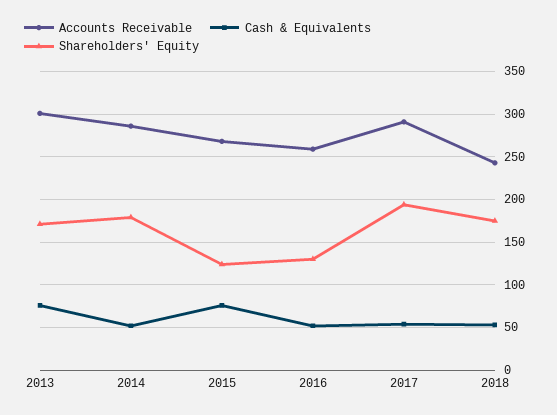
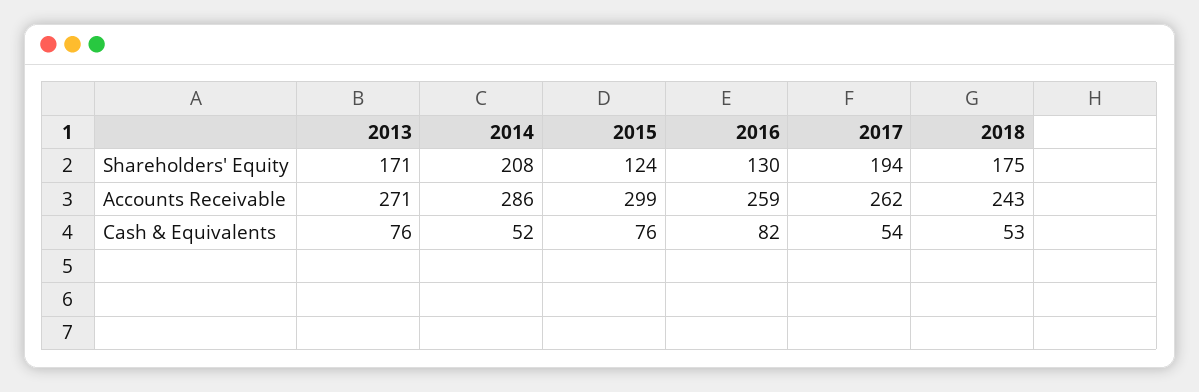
  {
    "Accounts Receivable": {
-     "2013": 300,
+     "2013": 271,
      "2014": 286,
-     "2015": 270,
+     "2015": 299,
      "2016": 259,
-     "2017": 290,
+     "2017": 262,
      "2018": 243
    },
    "Cash & Equivalents": {
      "2013": 76,
      "2014": 52,
      "2015": 76,
-     "2016": 50,
+     "2016": 82,
      "2017": 54,
      "2018": 53
    },
    "Shareholders' Equity": {
      "2013": 171,
-     "2014": 180,
+     "2014": 208,
      "2015": 124,
      "2016": 130,
      "2017": 194,
      "2018": 175
    }
  }

